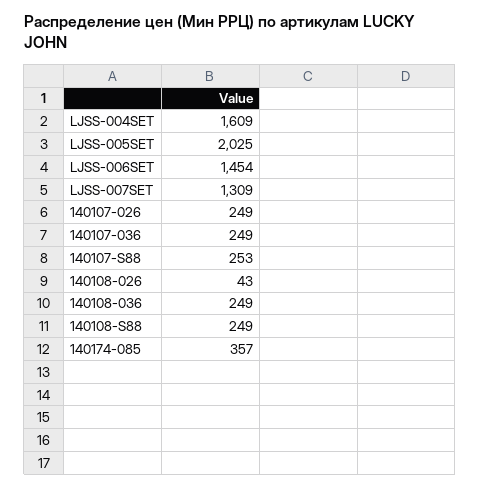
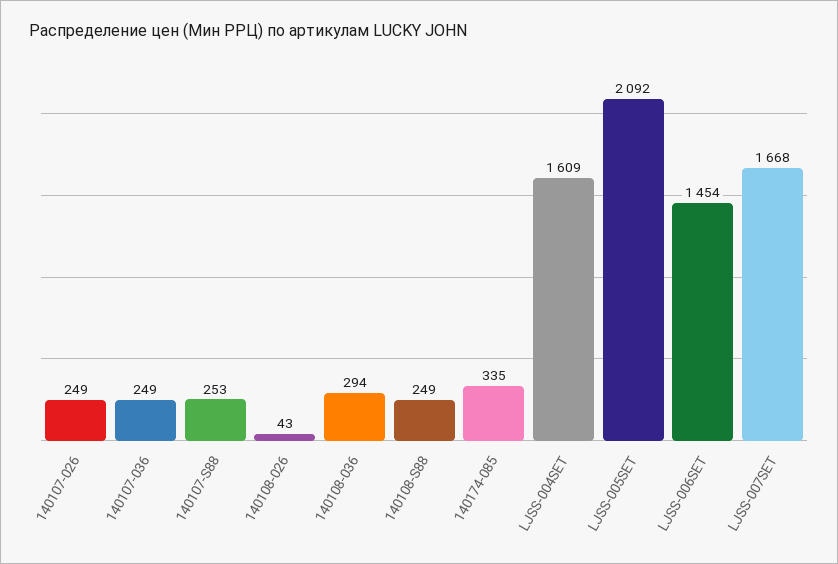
  {
    "LJSS-004SET": 1609,
-   "LJSS-005SET": 2025,
+   "LJSS-005SET": 2092,
    "LJSS-006SET": 1454,
-   "LJSS-007SET": 1309,
+   "LJSS-007SET": 1668,
    "140107-026": 249,
    "140107-036": 249,
    "140107-S88": 253,
    "140108-026": 43,
-   "140108-036": 249,
+   "140108-036": 294,
    "140108-S88": 249,
-   "140174-085": 357
+   "140174-085": 335
  }

